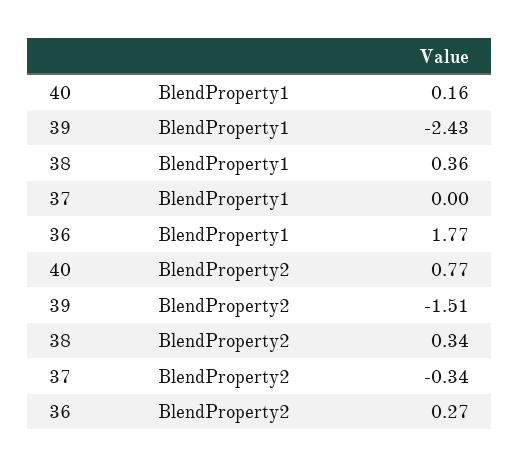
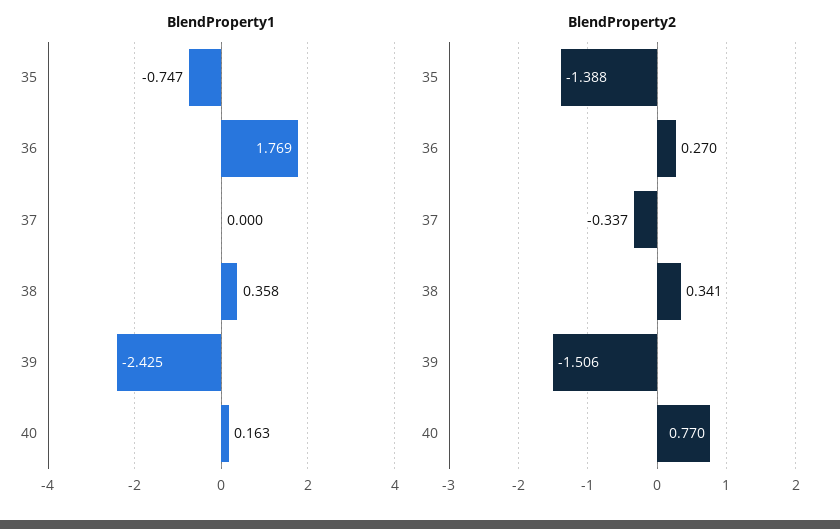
  {
    "BlendProperty1": {
      "40": 0.163,
      "39": -2.425,
      "38": 0.358,
      "37": 0,
-     "36": 1.769
+     "36": 1.769,
+     "35": -0.747
    },
    "BlendProperty2": {
      "40": 0.77,
      "39": -1.506,
      "38": 0.341,
      "37": -0.337,
-     "36": 0.27
+     "36": 0.27,
+     "35": -1.388
    }
  }

